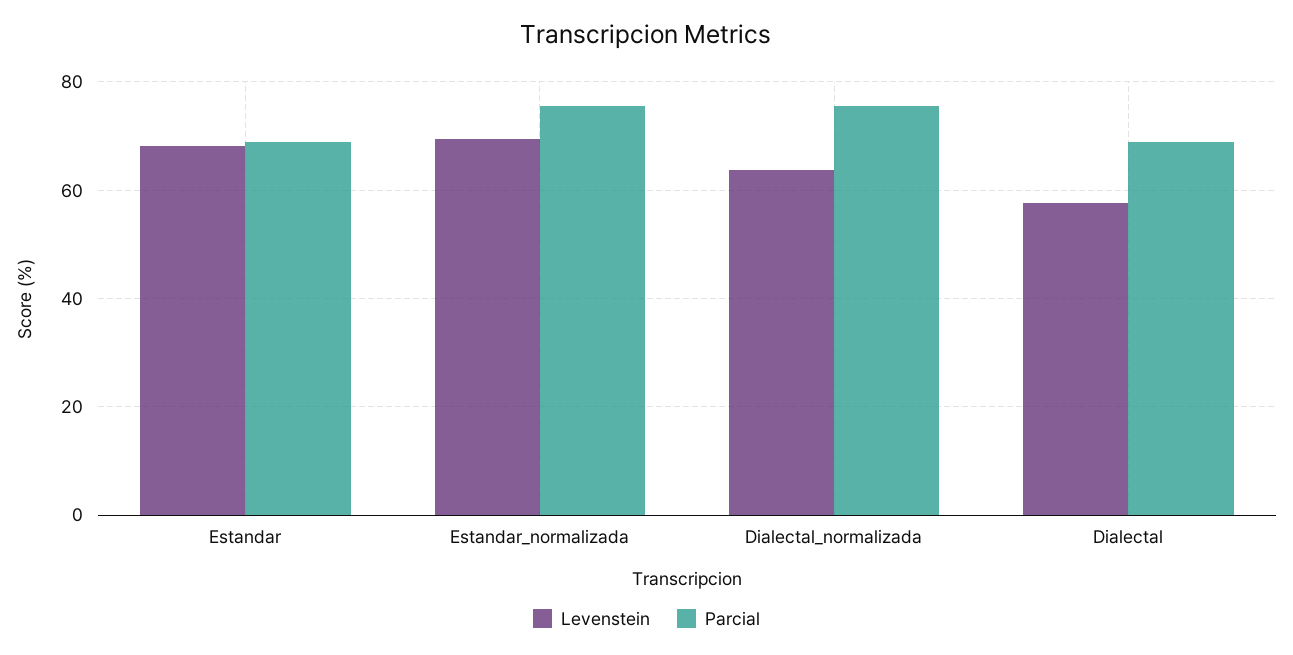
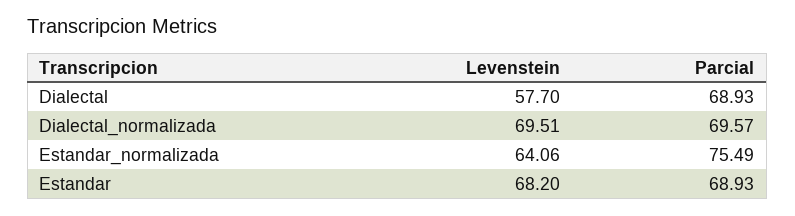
  {
    "Levenstein": {
      "Estandar": 68.2,
-     "Estandar_normalizada": 70,
+     "Estandar_normalizada": 64.06,
-     "Dialectal_normalizada": 64,
+     "Dialectal_normalizada": 69.51,
      "Dialectal": 57.7
    },
    "Parcial": {
      "Estandar": 68.93,
      "Estandar_normalizada": 75.49,
-     "Dialectal_normalizada": 76,
+     "Dialectal_normalizada": 69.57,
      "Dialectal": 68.93
    }
  }

